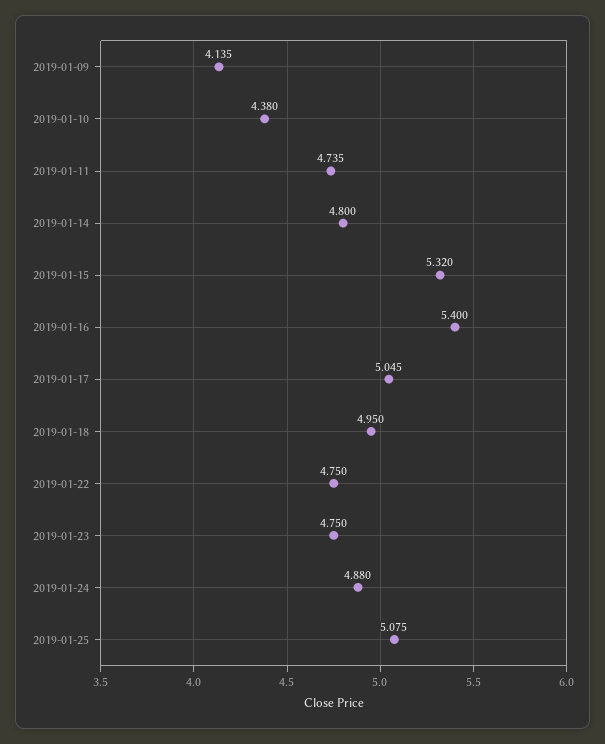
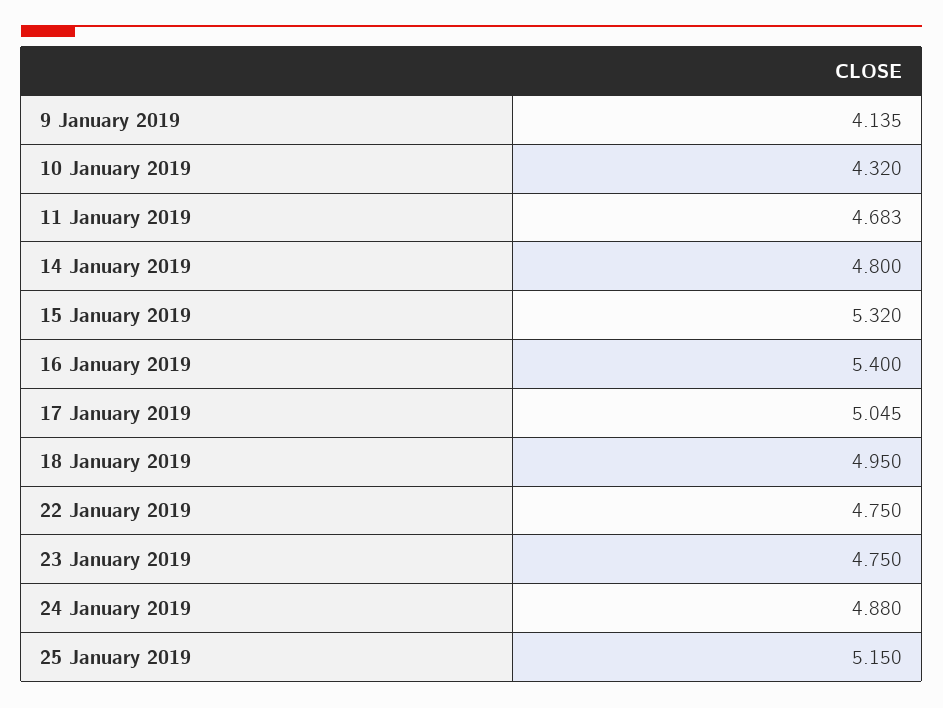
  {
    "2019-01-09": 4.135,
-   "2019-01-10": 4.38,
+   "2019-01-10": 4.32,
-   "2019-01-11": 4.735,
+   "2019-01-11": 4.683,
    "2019-01-14": 4.8,
    "2019-01-15": 5.32,
    "2019-01-16": 5.4,
    "2019-01-17": 5.045,
    "2019-01-18": 4.95,
    "2019-01-22": 4.75,
    "2019-01-23": 4.75,
    "2019-01-24": 4.88,
-   "2019-01-25": 5.075
+   "2019-01-25": 5.15
  }

